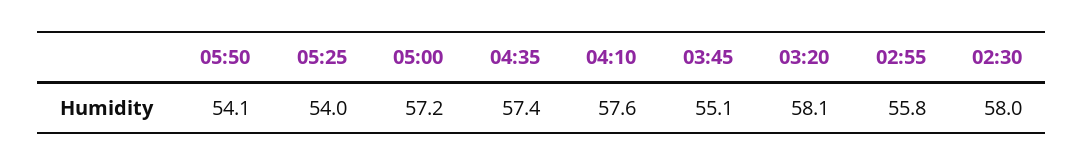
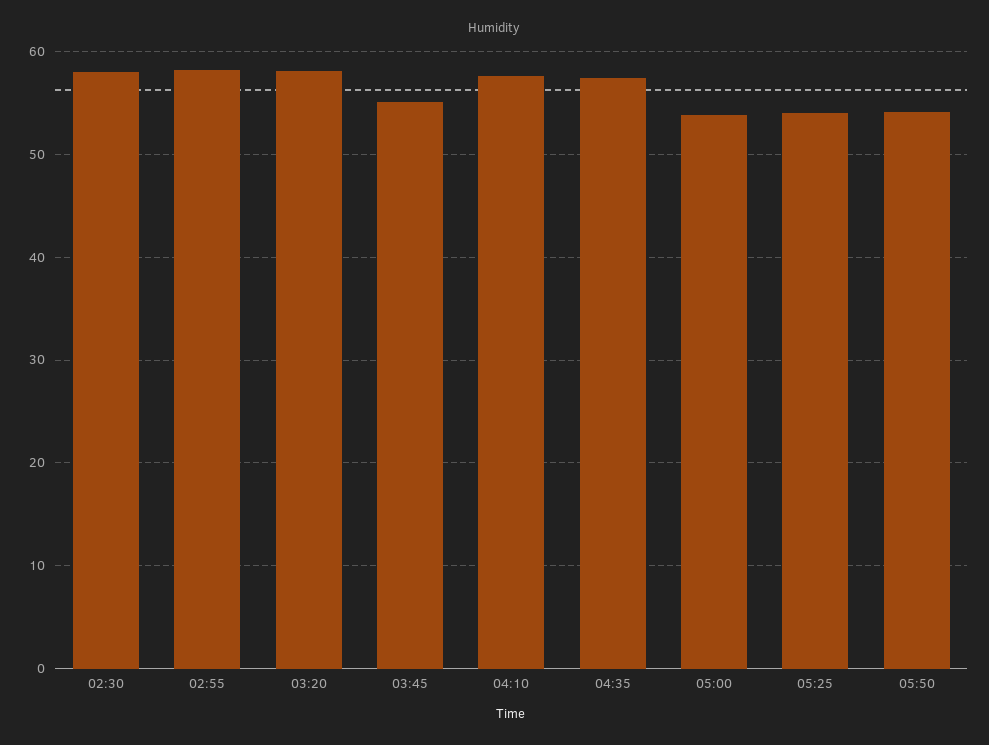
  {
    "05:50": 54.1,
    "05:25": 54,
-   "05:00": 57.2,
+   "05:00": 54,
    "04:35": 57.4,
    "04:10": 57.6,
    "03:45": 55.1,
    "03:20": 58.1,
-   "02:55": 55.8,
+   "02:55": 58,
    "02:30": 58
  }

